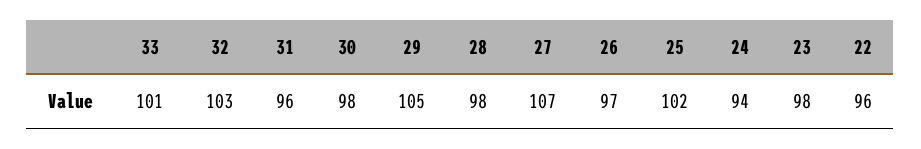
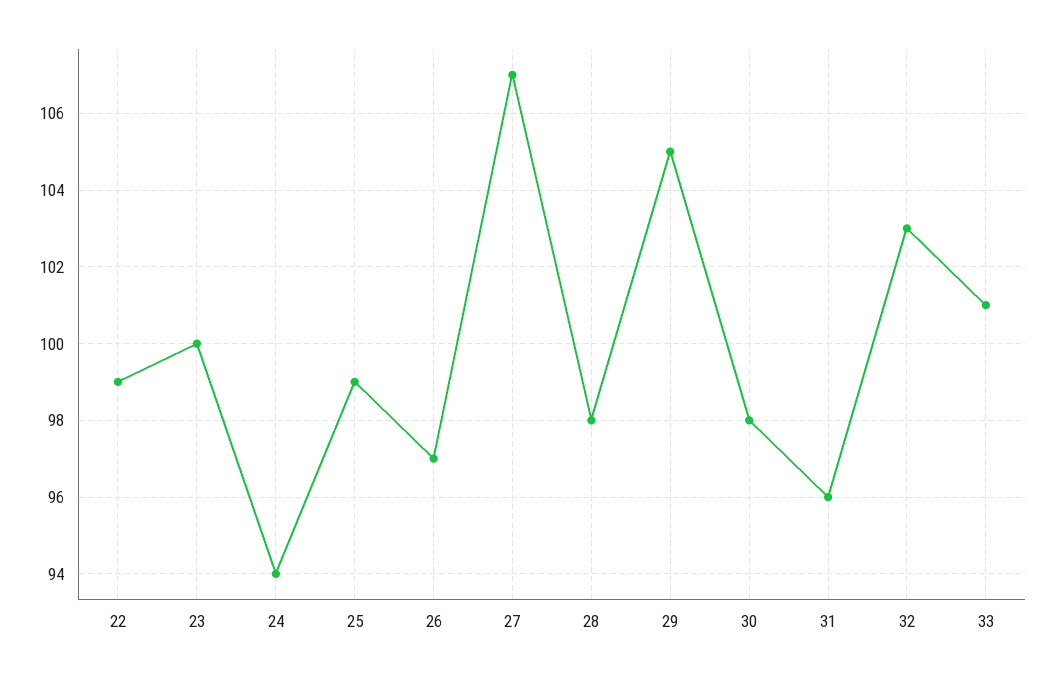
  {
    "33": 101,
    "32": 103,
    "31": 96,
    "30": 98,
    "29": 105,
    "28": 98,
    "27": 107,
    "26": 97,
-   "25": 102,
+   "25": 99,
    "24": 94,
-   "23": 98,
+   "23": 100,
-   "22": 96
+   "22": 99
  }

